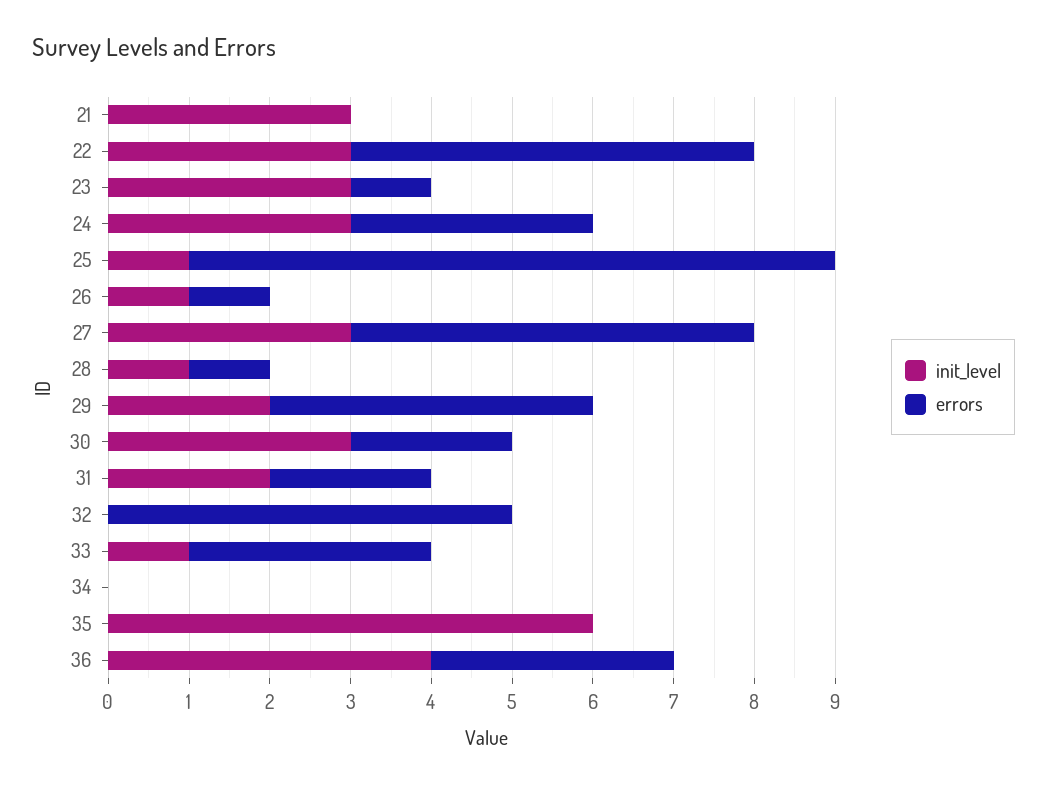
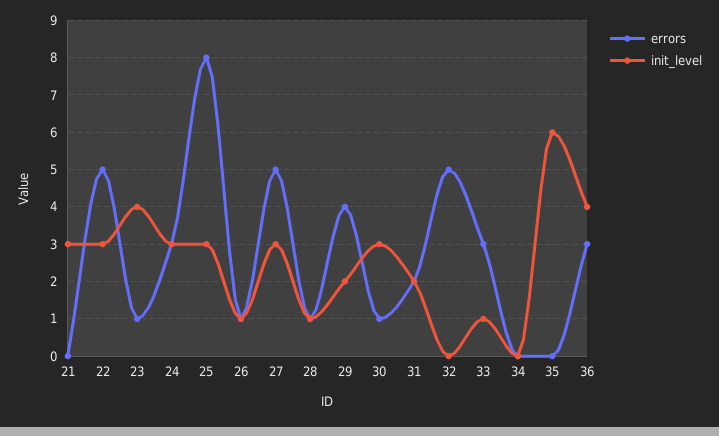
  {
    "init_level": {
      "21": 3,
      "22": 3,
-     "23": 3,
+     "23": 4,
      "24": 3,
-     "25": 1,
+     "25": 3,
      "26": 1,
      "27": 3,
      "28": 1,
      "29": 2,
      "30": 3,
      "31": 2,
      "32": 0,
      "33": 1,
      "34": 0,
      "35": 6,
      "36": 4
    },
    "errors": {
      "21": 0,
      "22": 5,
      "23": 1,
      "24": 3,
      "25": 8,
      "26": 1,
      "27": 5,
      "28": 1,
      "29": 4,
-     "30": 2,
+     "30": 1,
      "31": 2,
      "32": 5,
      "33": 3,
      "34": 0,
      "35": 0,
      "36": 3
    }
  }

